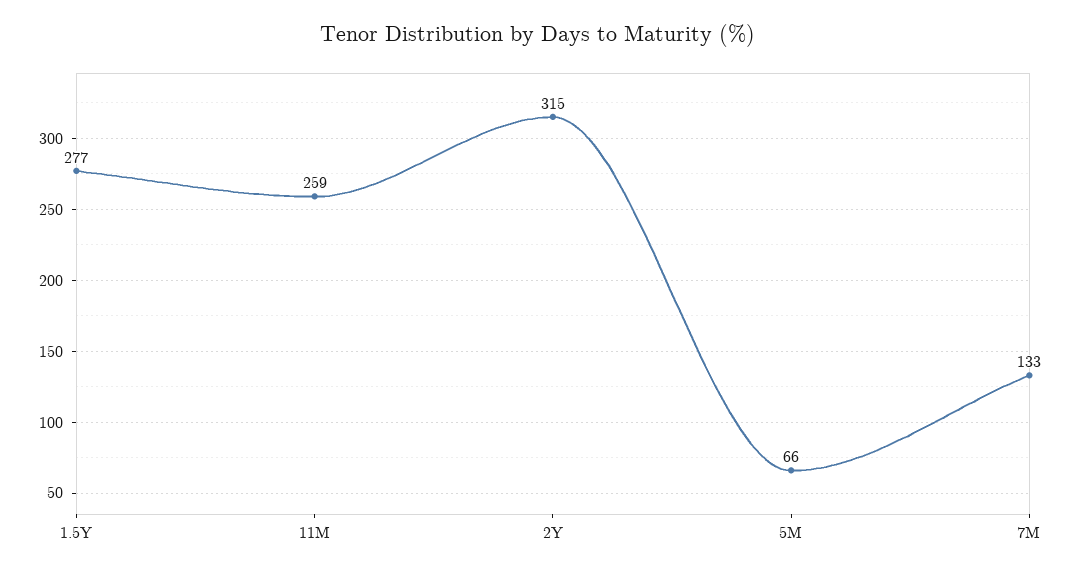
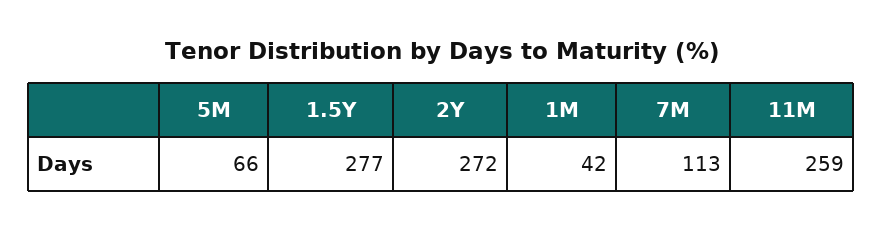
  {
    "1.5Y": 277,
    "11M": 259,
-   "2Y": 315,
+   "2Y": 272,
    "5M": 66,
-   "7M": 133
+   "7M": 113,
+   "1M": 42
  }

